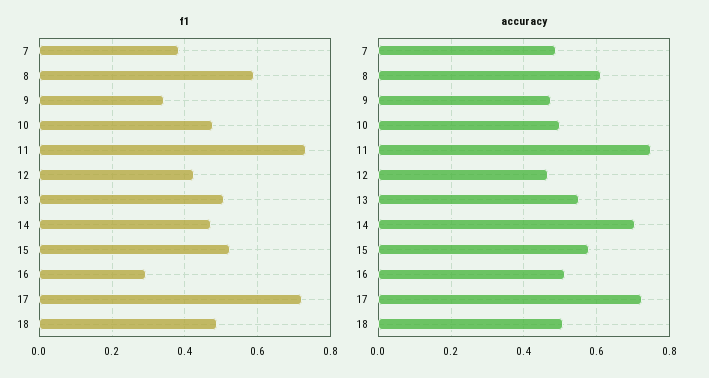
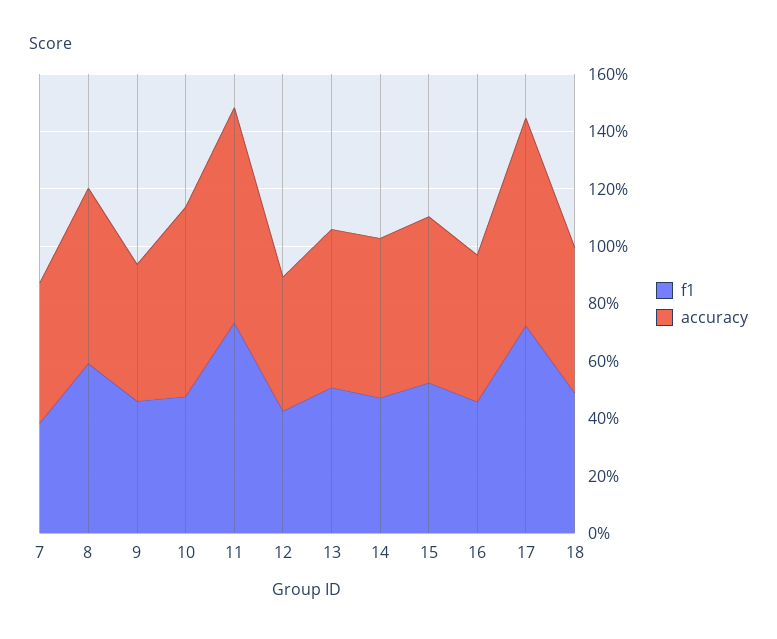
  {
    "f1": {
      "7": 0.38,
      "8": 0.6,
-     "9": 0.34,
+     "9": 0.45,
      "10": 0.48,
      "11": 0.74,
      "12": 0.42,
      "13": 0.5,
      "14": 0.48,
      "15": 0.52,
-     "16": 0.3,
+     "16": 0.45,
      "17": 0.72,
      "18": 0.48
    },
    "accuracy": {
      "7": 0.48,
      "8": 0.62,
      "9": 0.48,
-     "10": 0.5,
+     "10": 0.65,
      "11": 0.76,
      "12": 0.46,
      "13": 0.56,
-     "14": 0.7,
+     "14": 0.55,
      "15": 0.58,
      "16": 0.52,
      "17": 0.72,
      "18": 0.5
    }
  }

